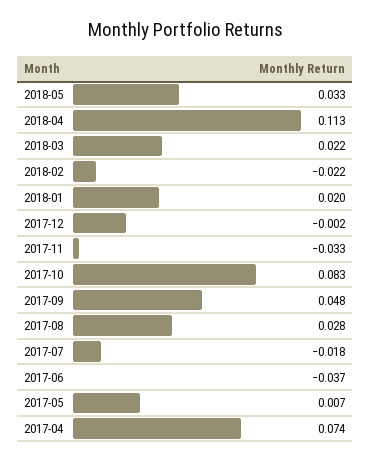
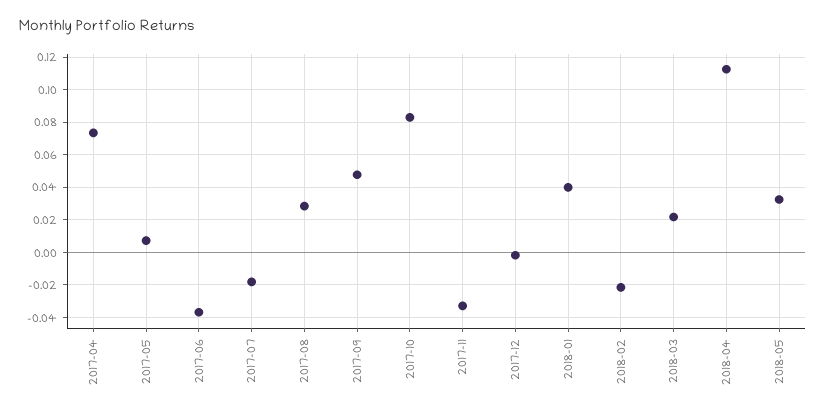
  {
    "2018-05": 0.033,
    "2018-04": 0.113,
    "2018-03": 0.022,
    "2018-02": -0.022,
-   "2018-01": 0.02,
+   "2018-01": 0.04,
    "2017-12": -0.002,
    "2017-11": -0.033,
    "2017-10": 0.083,
    "2017-09": 0.048,
    "2017-08": 0.028,
    "2017-07": -0.018,
    "2017-06": -0.037,
    "2017-05": 0.007,
    "2017-04": 0.074
  }

